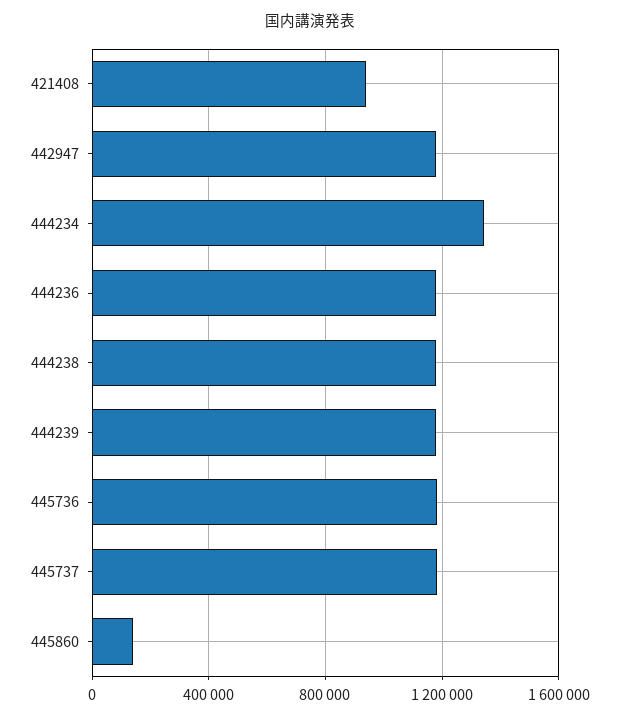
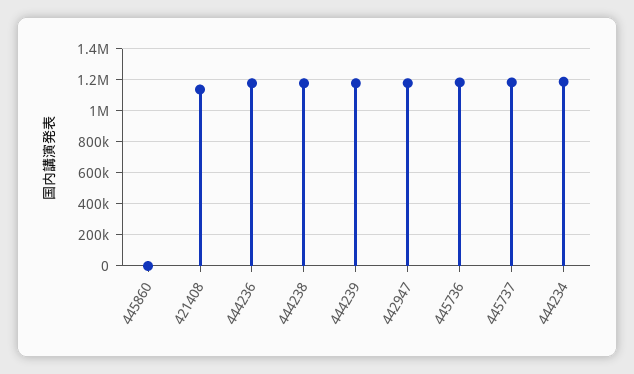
  {
-   "421408": 950000,
+   "421408": 1150000,
    "442947": 1200000,
-   "444234": 1350000,
+   "444234": 1200000,
    "444236": 1200000,
    "444238": 1200000,
    "444239": 1200000,
    "445736": 1200000,
    "445737": 1200000,
-   "445860": 150000
+   "445860": 0
  }

